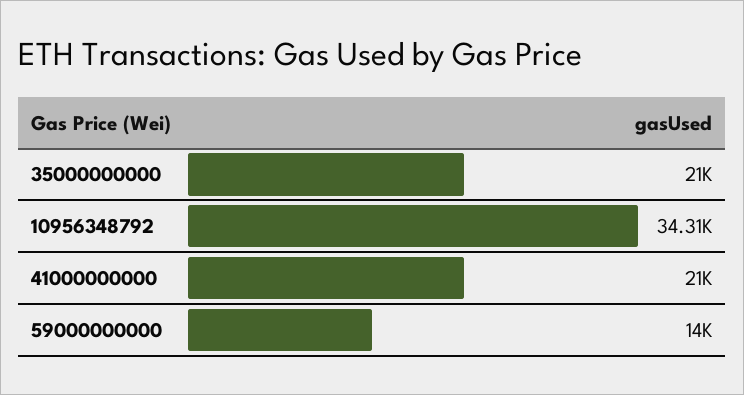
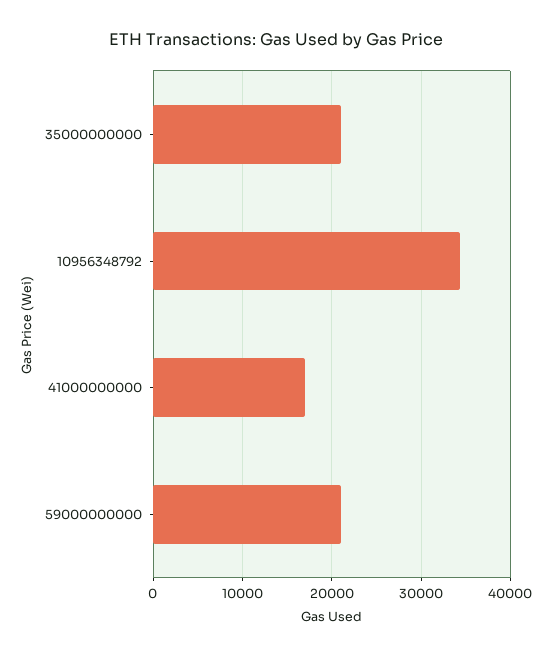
  {
    "35000000000": 21000,
    "10956348792": 34310,
-   "41000000000": 21000,
+   "41000000000": 17000,
-   "59000000000": 14000
+   "59000000000": 21000
  }

